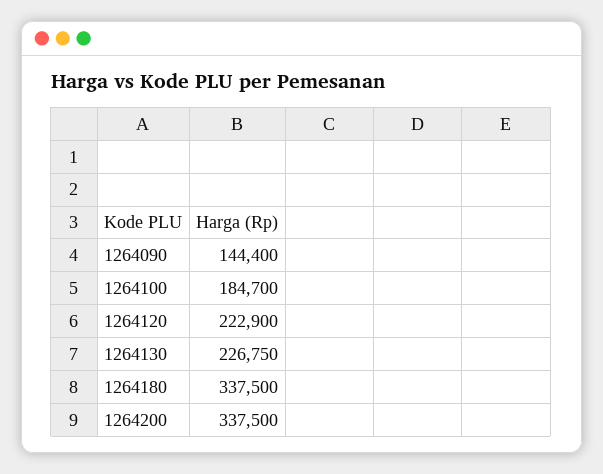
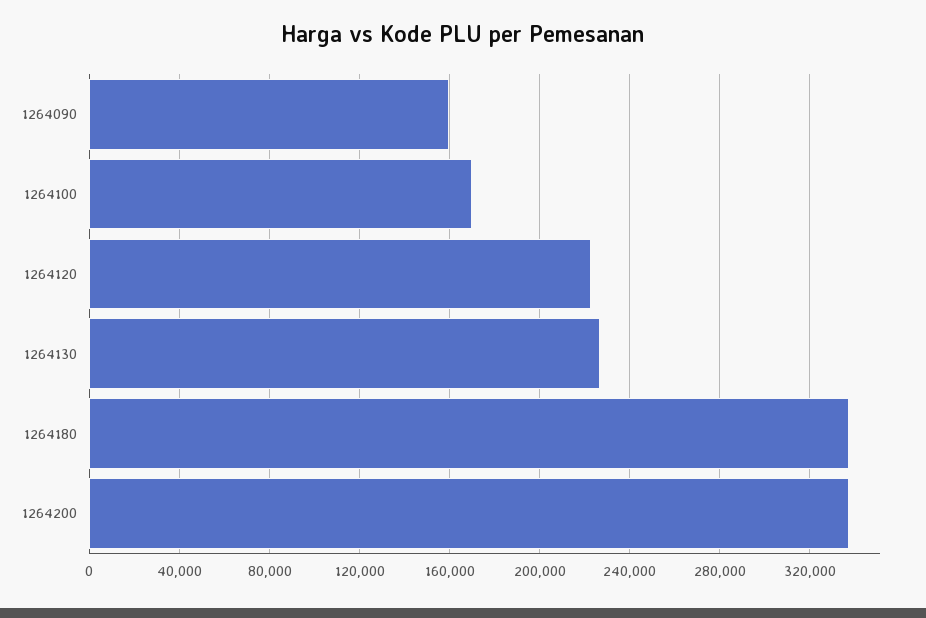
  {
-   "1264090": 144400,
+   "1264090": 160000,
-   "1264100": 184700,
+   "1264100": 170000,
    "1264120": 222900,
    "1264130": 226750,
    "1264180": 337500,
    "1264200": 337500
  }

